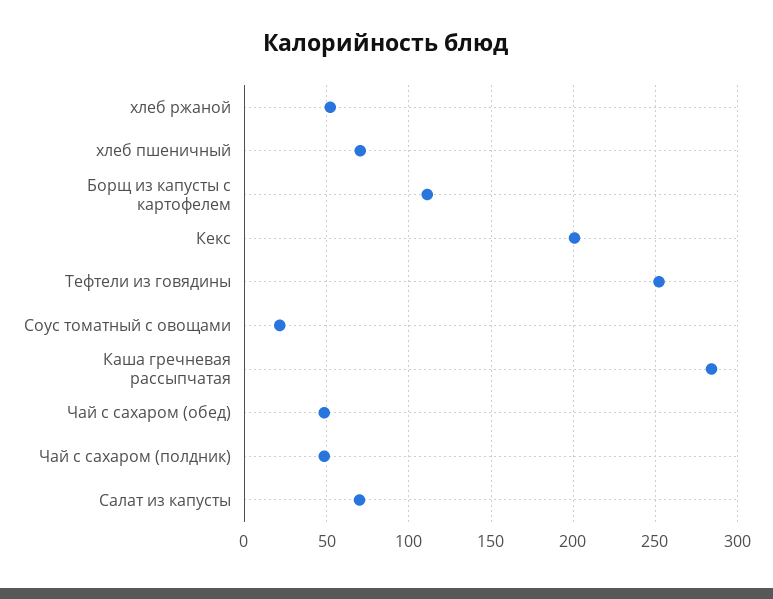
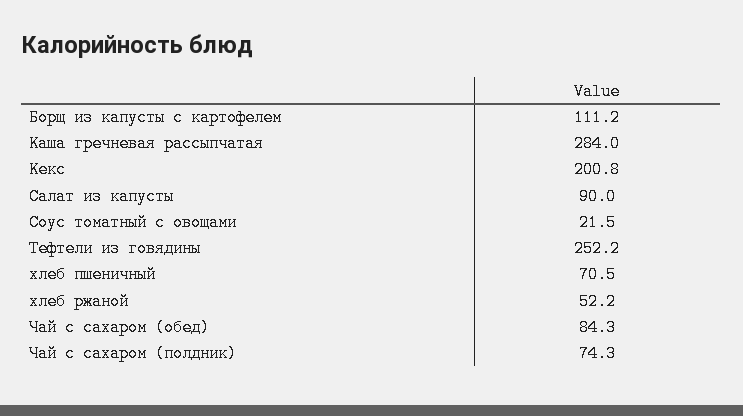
  {
    "хлеб ржаной": 52.2,
    "хлеб пшеничный": 70.5,
    "Борщ из капусты с картофелем": 111.2,
    "Кекс": 200.8,
    "Тефтели из говядины": 252.2,
    "Соус томатный с овощами": 21.5,
    "Каша гречневая рассыпчатая": 284,
-   "Чай с сахаром (обед)": 50,
+   "Чай с сахаром (обед)": 84.3,
-   "Чай с сахаром (полдник)": 50,
+   "Чай с сахаром (полдник)": 74.3,
-   "Салат из капусты": 70
+   "Салат из капусты": 90
  }

